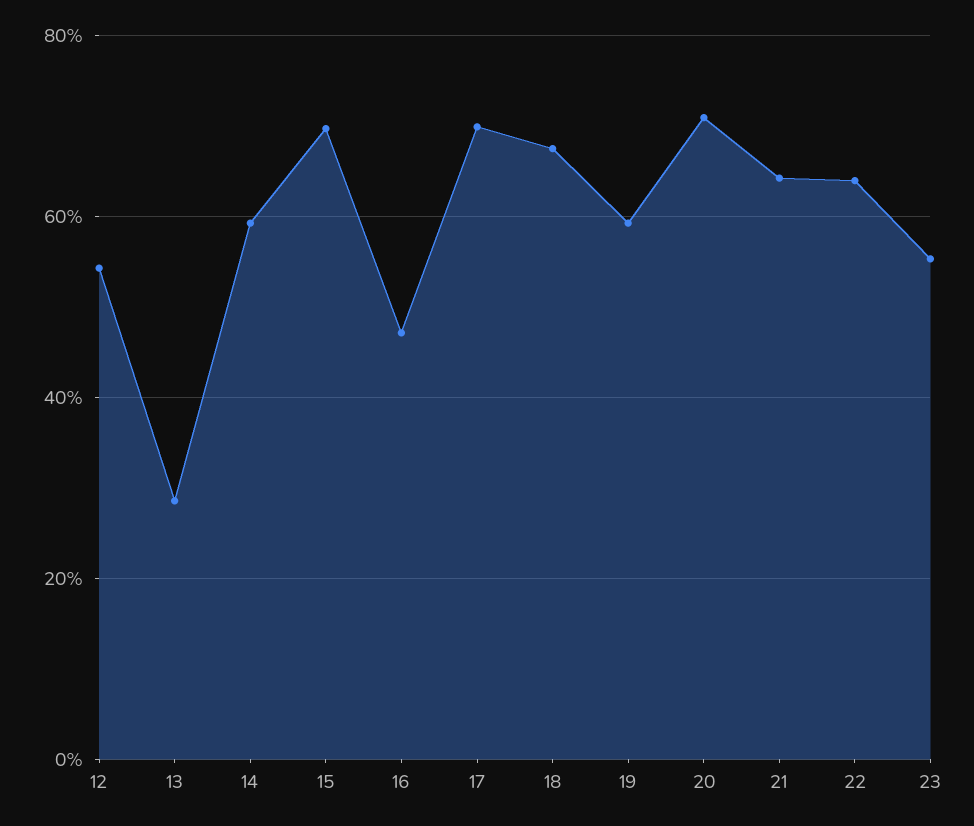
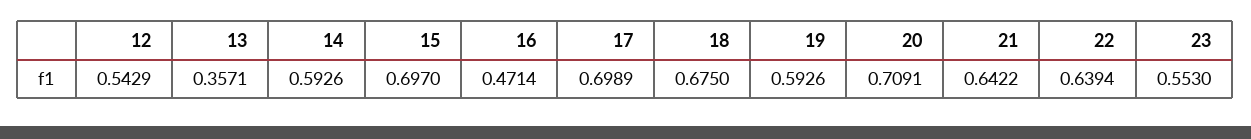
  {
    "12": 0.5429,
-   "13": 0.28,
+   "13": 0.3571,
    "14": 0.5926,
    "15": 0.697,
    "16": 0.4714,
    "17": 0.6989,
    "18": 0.675,
    "19": 0.5926,
    "20": 0.7091,
    "21": 0.6422,
    "22": 0.6394,
    "23": 0.553
  }

